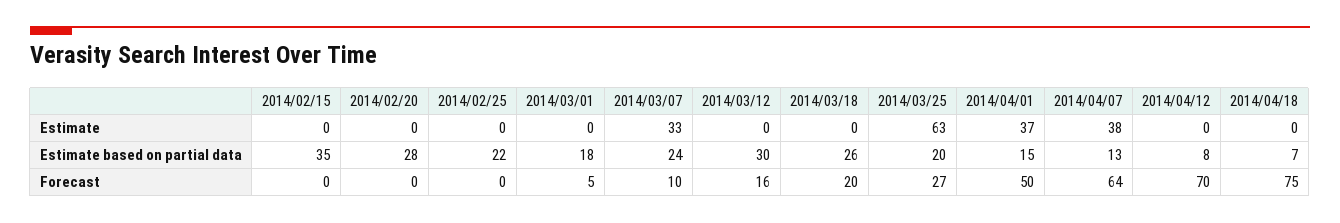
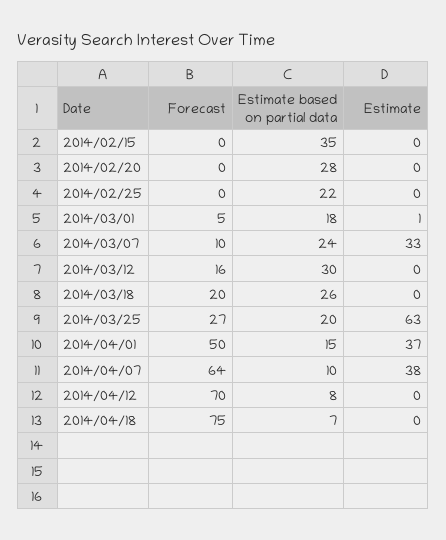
  {
    "2014/02/15": {
      "Estimate": 0,
      "Estimate based on partial data": 35,
      "Forecast": 0
    },
    "2014/02/20": {
      "Estimate": 0,
      "Estimate based on partial data": 28,
      "Forecast": 0
    },
    "2014/02/25": {
      "Estimate": 0,
      "Estimate based on partial data": 22,
      "Forecast": 0
    },
    "2014/03/01": {
-     "Estimate": 0,
+     "Estimate": 1,
      "Estimate based on partial data": 18,
      "Forecast": 5
    },
    "2014/03/07": {
      "Estimate": 33,
      "Estimate based on partial data": 24,
      "Forecast": 10
    },
    "2014/03/12": {
      "Estimate": 0,
      "Estimate based on partial data": 30,
      "Forecast": 16
    },
    "2014/03/18": {
      "Estimate": 0,
      "Estimate based on partial data": 26,
      "Forecast": 20
    },
    "2014/03/25": {
      "Estimate": 63,
      "Estimate based on partial data": 20,
      "Forecast": 27
    },
    "2014/04/01": {
      "Estimate": 37,
      "Estimate based on partial data": 15,
      "Forecast": 50
    },
    "2014/04/07": {
      "Estimate": 38,
-     "Estimate based on partial data": 13,
+     "Estimate based on partial data": 10,
      "Forecast": 64
    },
    "2014/04/12": {
      "Estimate": 0,
      "Estimate based on partial data": 8,
      "Forecast": 70
    },
    "2014/04/18": {
      "Estimate": 0,
      "Estimate based on partial data": 7,
      "Forecast": 75
    }
  }

